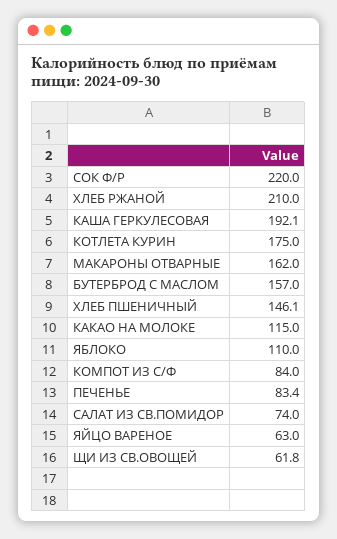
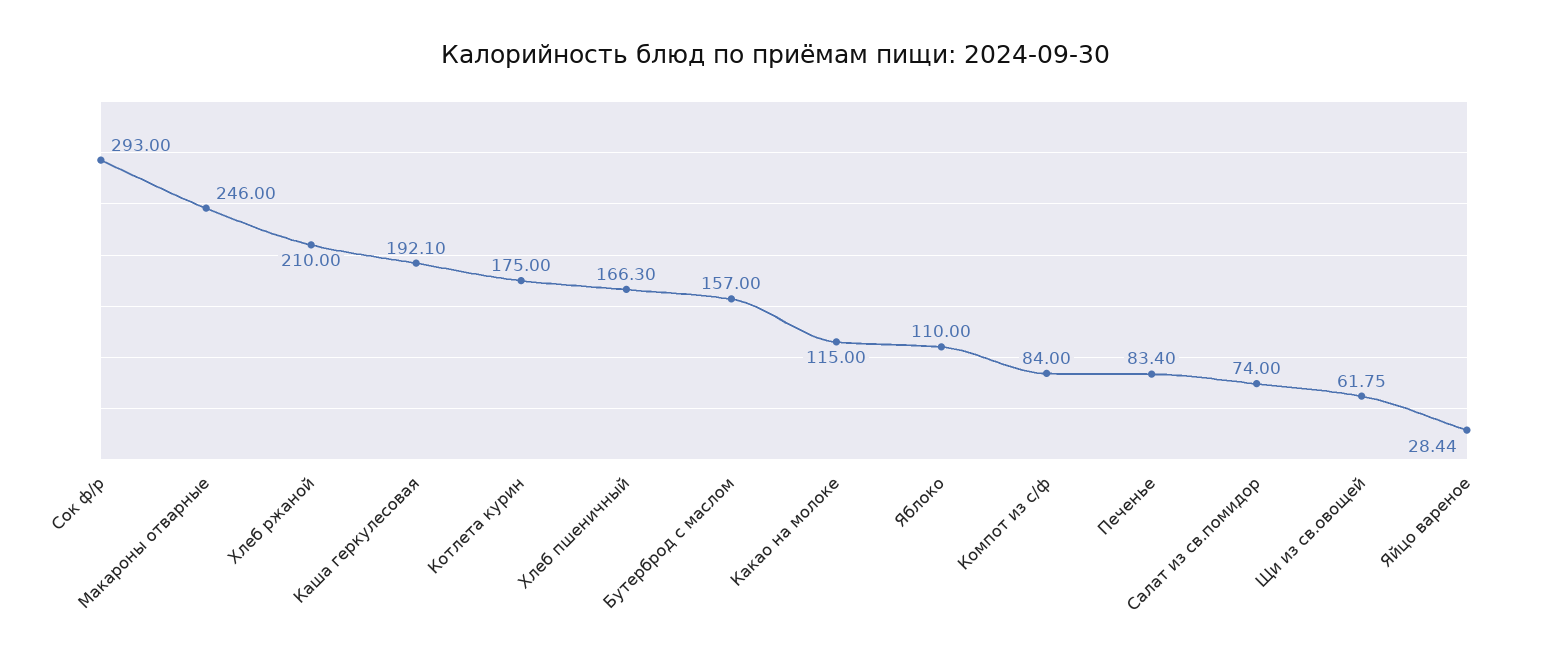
  {
-   "СОК Ф/Р": 220,
+   "СОК Ф/Р": 293,
    "ХЛЕБ РЖАНОЙ": 210,
    "КАША ГЕРКУЛЕСОВАЯ": 192.1,
    "КОТЛЕТА КУРИН": 175,
-   "МАКАРОНЫ ОТВАРНЫЕ": 162,
+   "МАКАРОНЫ ОТВАРНЫЕ": 246,
    "БУТЕРБРОД С МАСЛОМ": 157,
-   "ХЛЕБ ПШЕНИЧНЫЙ": 146.1,
+   "ХЛЕБ ПШЕНИЧНЫЙ": 166.3,
    "КАКАО НА МОЛОКЕ": 115,
    "ЯБЛОКО": 110,
    "КОМПОТ ИЗ С/Ф": 84,
    "ПЕЧЕНЬЕ": 83.4,
    "САЛАТ ИЗ СВ.ПОМИДОР": 74,
-   "ЯЙЦО ВАРЕНОЕ": 63,
+   "ЯЙЦО ВАРЕНОЕ": 28.44,
    "ЩИ ИЗ СВ.ОВОЩЕЙ": 61.75
  }

